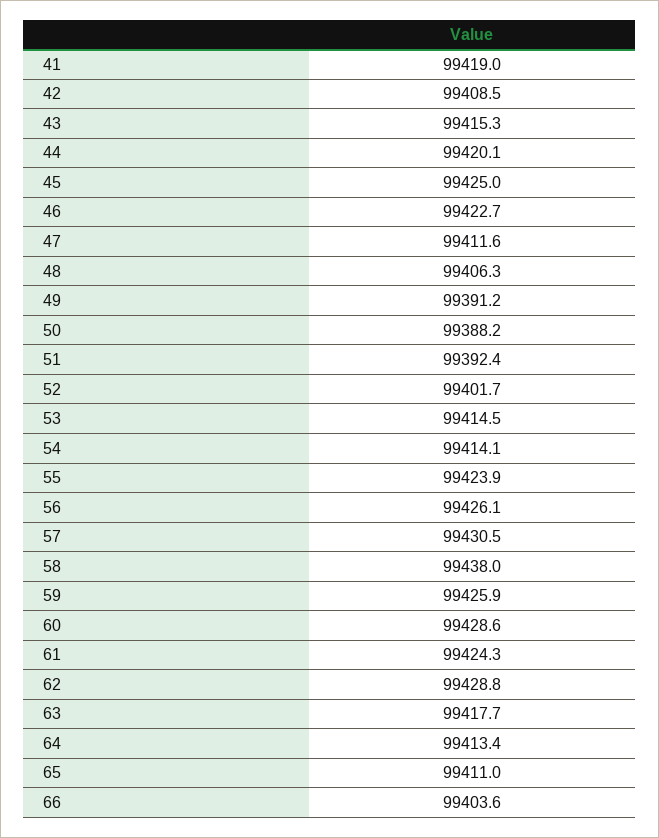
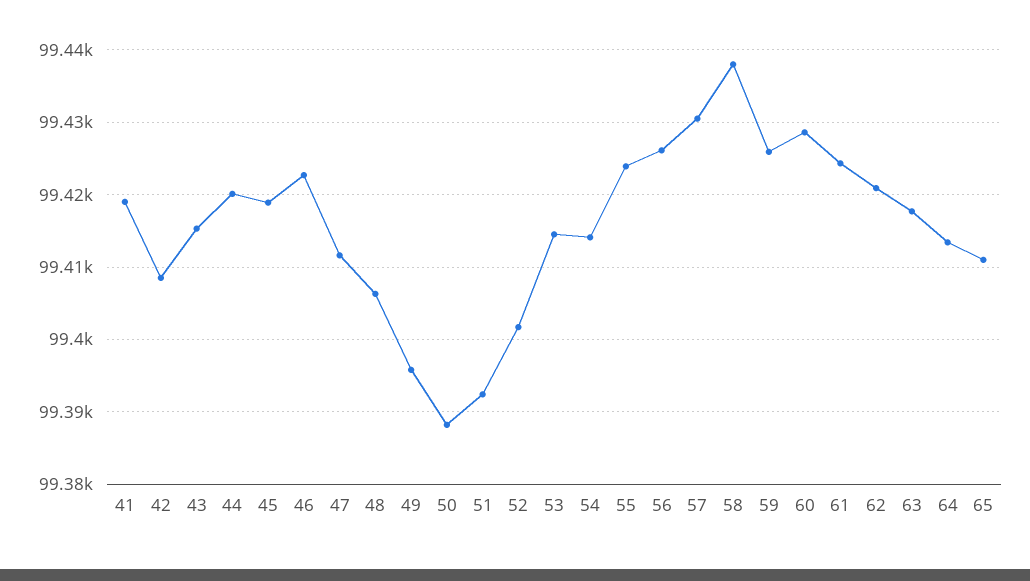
  {
    "41": 99419,
    "42": 99408.5,
    "43": 99415.3,
    "44": 99420.1,
-   "45": 99425,
+   "45": 99419,
    "46": 99422.7,
    "47": 99411.6,
    "48": 99406.3,
-   "49": 99391.2,
+   "49": 99396,
    "50": 99388.2,
    "51": 99392.4,
    "52": 99401.7,
    "53": 99414.5,
    "54": 99414.1,
    "55": 99423.9,
    "56": 99426.1,
    "57": 99430.5,
    "58": 99438,
    "59": 99425.9,
    "60": 99428.6,
    "61": 99424.3,
-   "62": 99428.8,
+   "62": 99421,
    "63": 99417.7,
    "64": 99413.4,
-   "65": 99411,
+   "65": 99411
-   "66": 99403.6
  }

